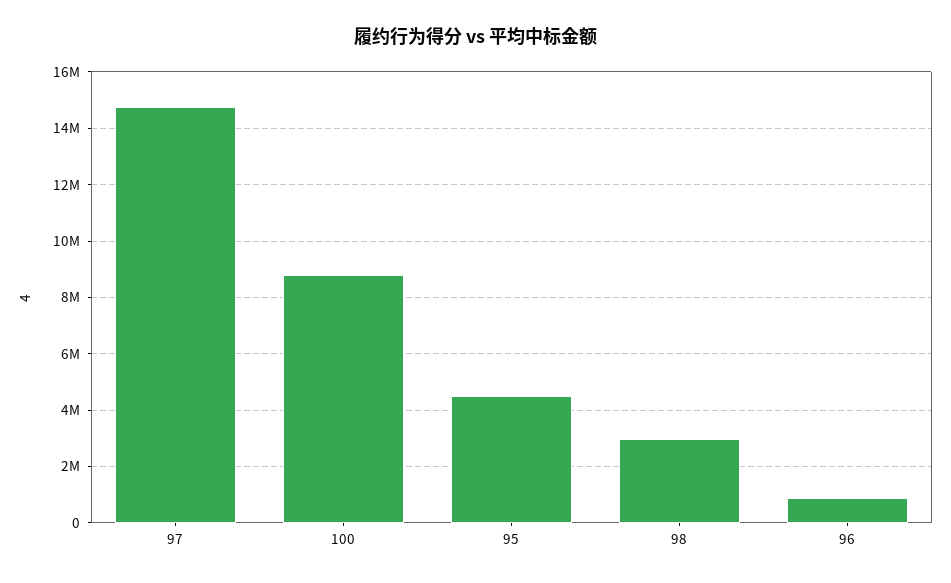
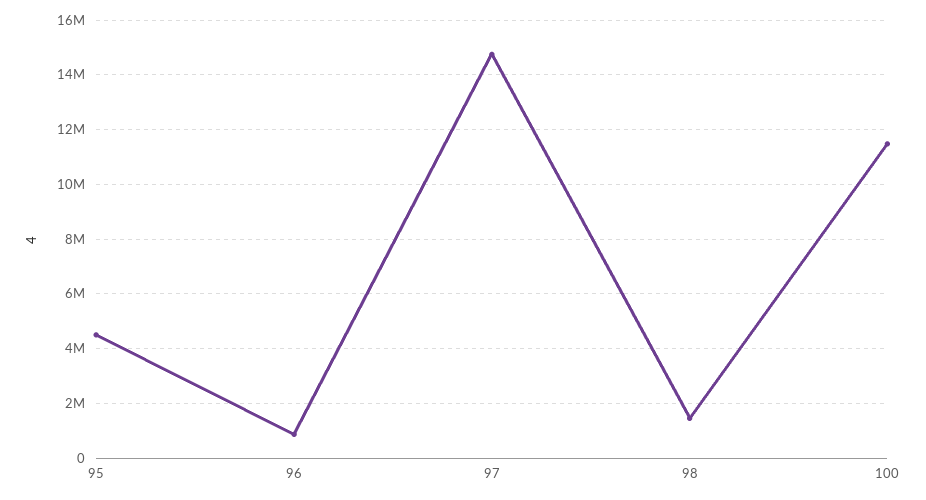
  {
    "97": 14750000,
-   "100": 8750000,
+   "100": 11500000,
    "95": 4500000,
-   "98": 3000000,
+   "98": 1500000,
    "96": 750000
  }

